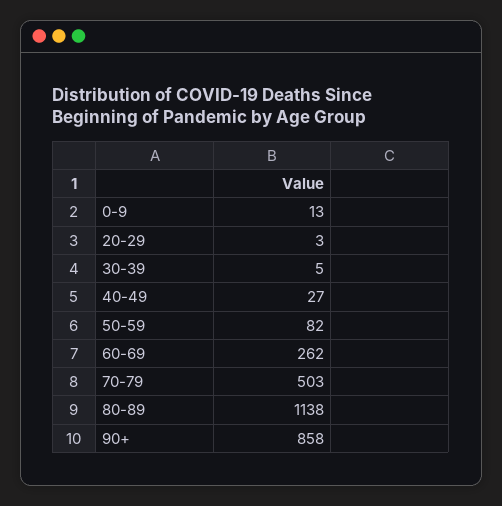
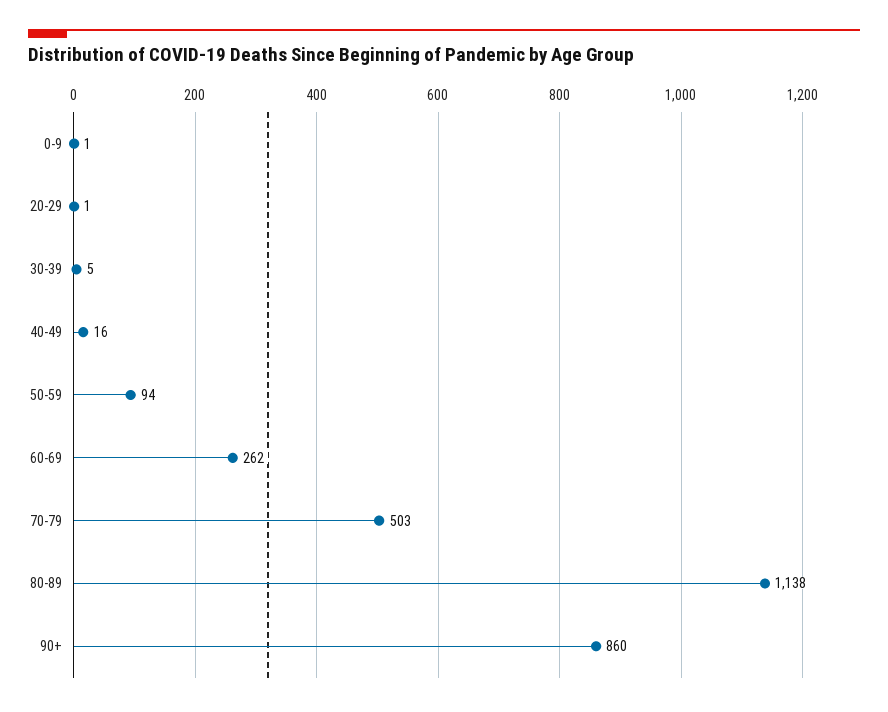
  {
-   "0-9": 13,
+   "0-9": 1,
-   "20-29": 3,
+   "20-29": 1,
    "30-39": 5,
-   "40-49": 27,
+   "40-49": 16,
-   "50-59": 82,
+   "50-59": 94,
    "60-69": 262,
    "70-79": 503,
    "80-89": 1138,
-   "90+": 858
+   "90+": 860
  }

